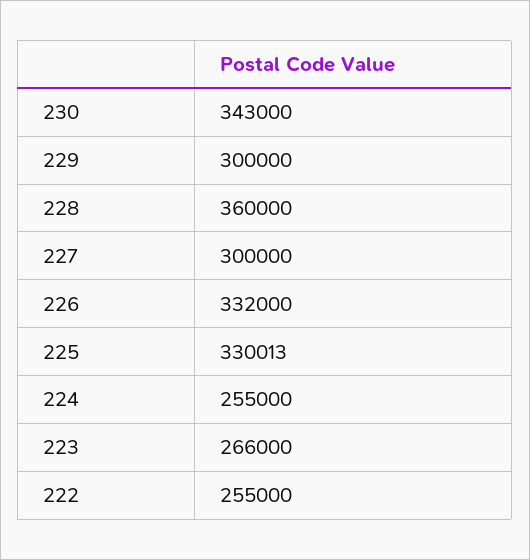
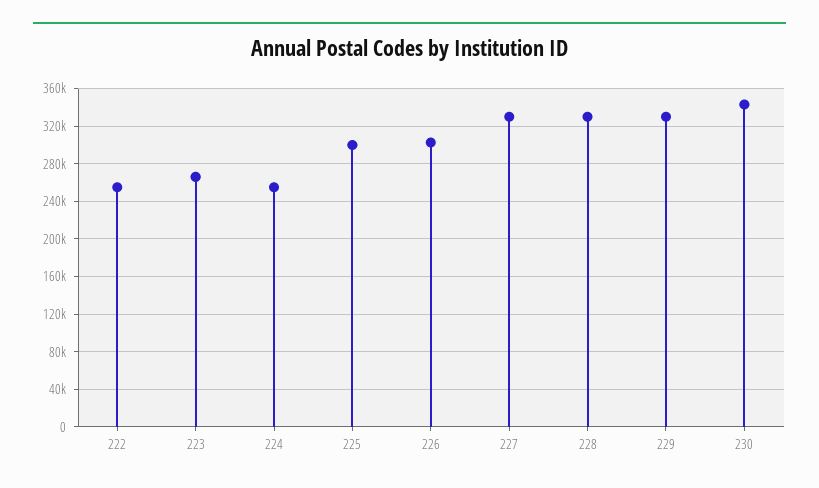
  {
    "230": 343000,
-   "229": 300000,
+   "229": 330000,
-   "228": 360000,
+   "228": 330000,
-   "227": 300000,
+   "227": 330000,
-   "226": 332000,
+   "226": 300000,
-   "225": 330013,
+   "225": 300000,
    "224": 255000,
    "223": 266000,
    "222": 255000
  }

